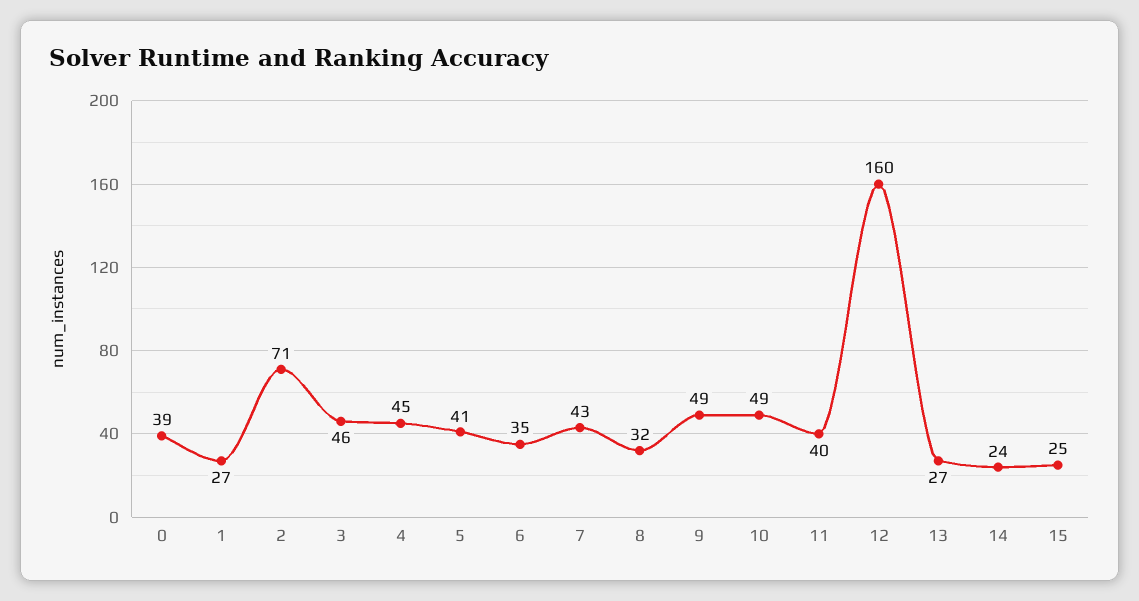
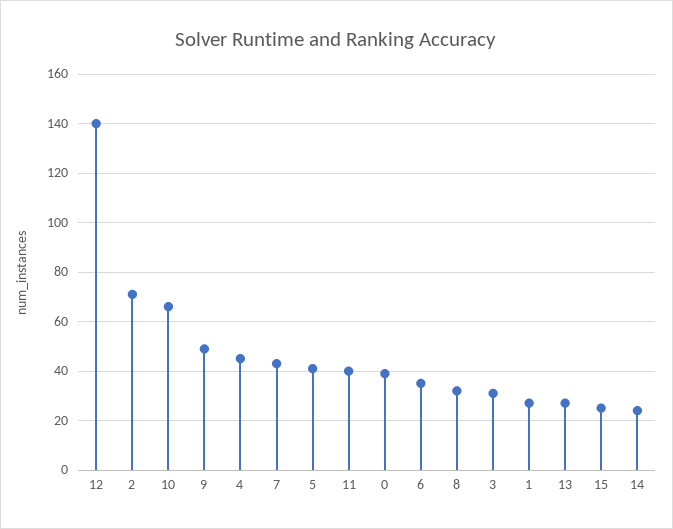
  {
    "0": 39,
    "1": 27,
    "2": 71,
-   "3": 46,
+   "3": 30,
    "4": 45,
    "5": 41,
    "6": 35,
    "7": 43,
    "8": 32,
    "9": 49,
-   "10": 49,
+   "10": 65,
    "11": 40,
-   "12": 160,
+   "12": 140,
    "13": 27,
    "14": 24,
    "15": 25
  }

